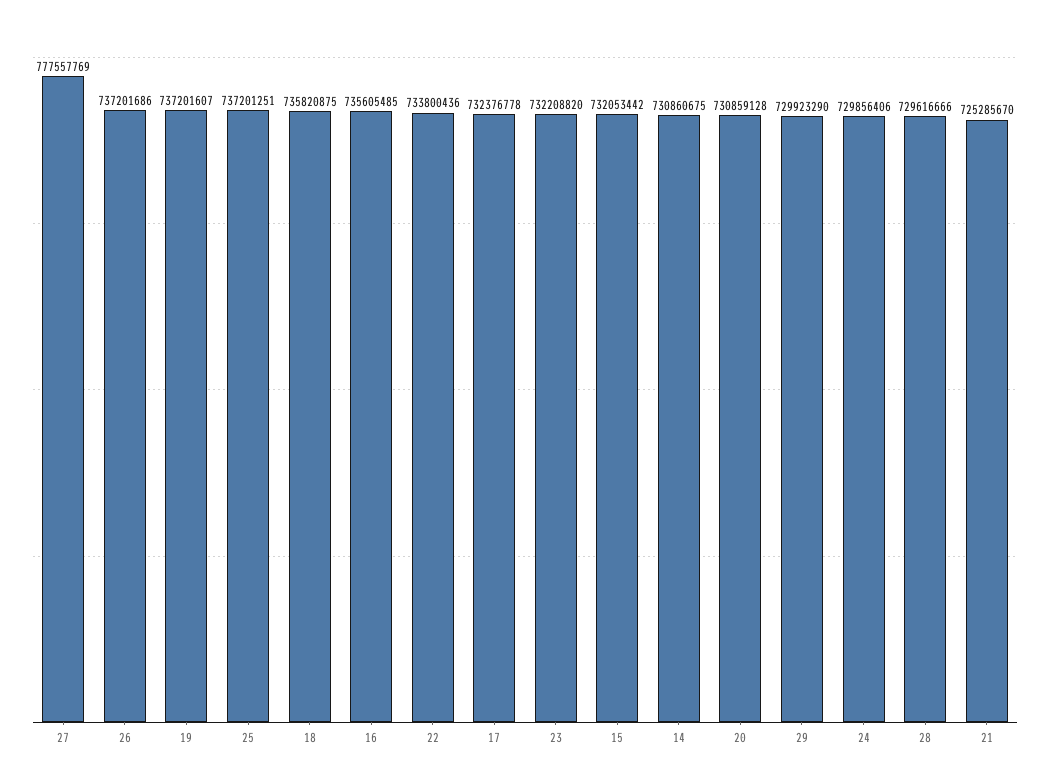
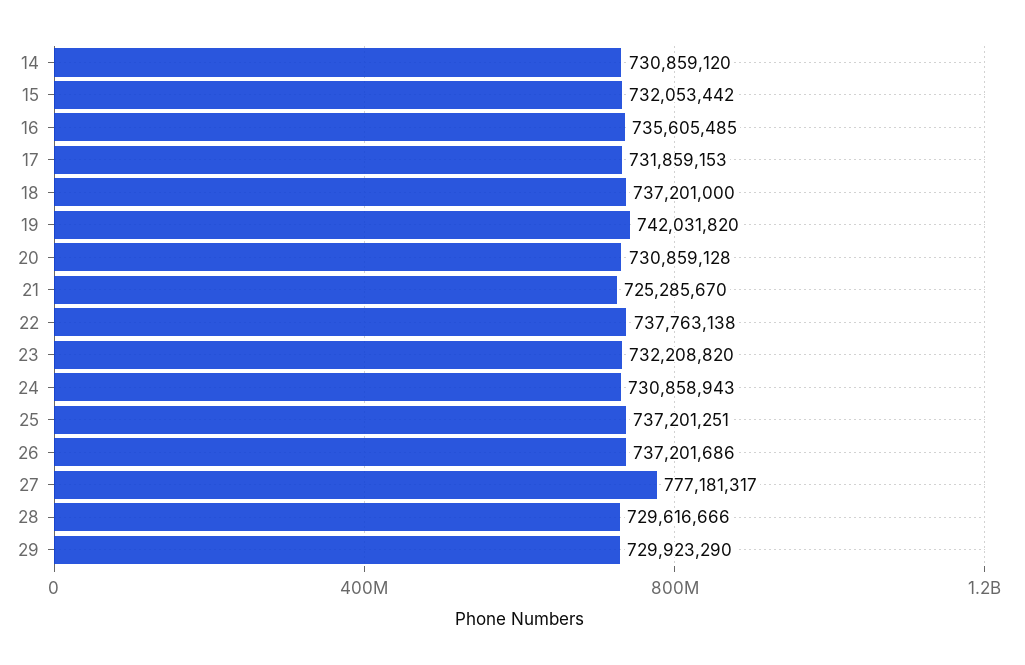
  {
-   "27": 777557769,
+   "27": 777181317,
    "26": 737201686,
-   "19": 737201607,
+   "19": 742031820,
    "25": 737201251,
-   "18": 735820875,
+   "18": 737201000,
    "16": 735605485,
-   "22": 733800436,
+   "22": 737763138,
-   "17": 732376778,
+   "17": 731859153,
    "23": 732208820,
    "15": 732053442,
-   "14": 730860675,
+   "14": 730859120,
    "20": 730859128,
    "29": 729923290,
-   "24": 729856406,
+   "24": 730858943,
    "28": 729616666,
    "21": 725285670
  }

